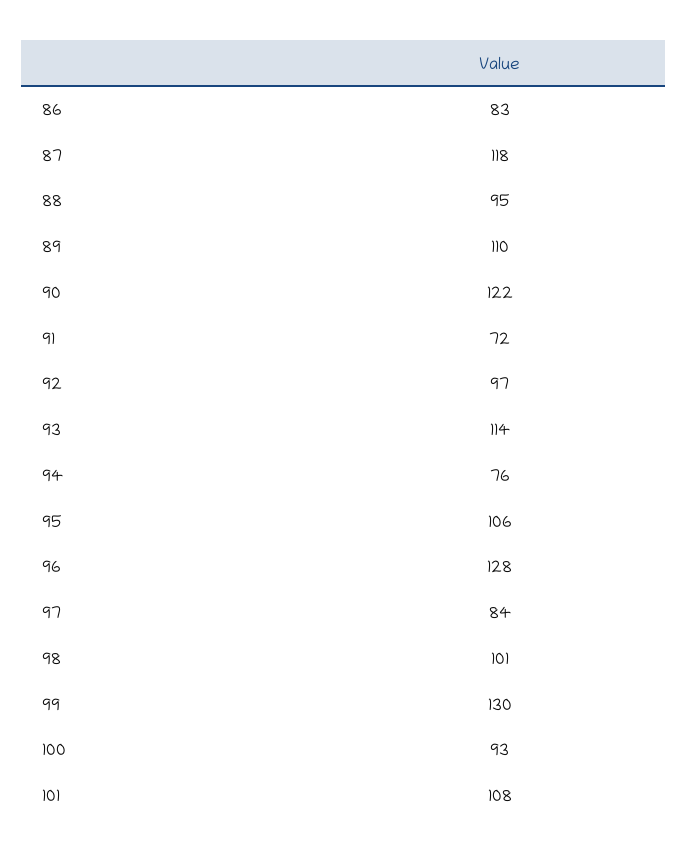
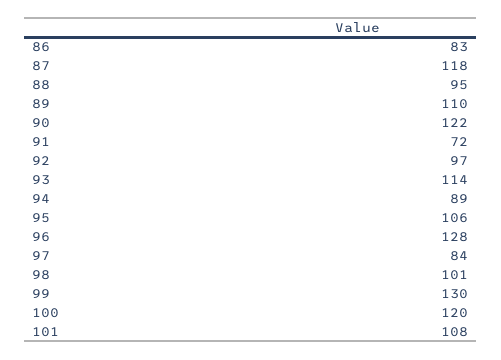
  {
    "86": 83,
    "87": 118,
    "88": 95,
    "89": 110,
    "90": 122,
    "91": 72,
    "92": 97,
    "93": 114,
-   "94": 76,
+   "94": 89,
    "95": 106,
    "96": 128,
    "97": 84,
    "98": 101,
    "99": 130,
-   "100": 93,
+   "100": 120,
    "101": 108
  }

